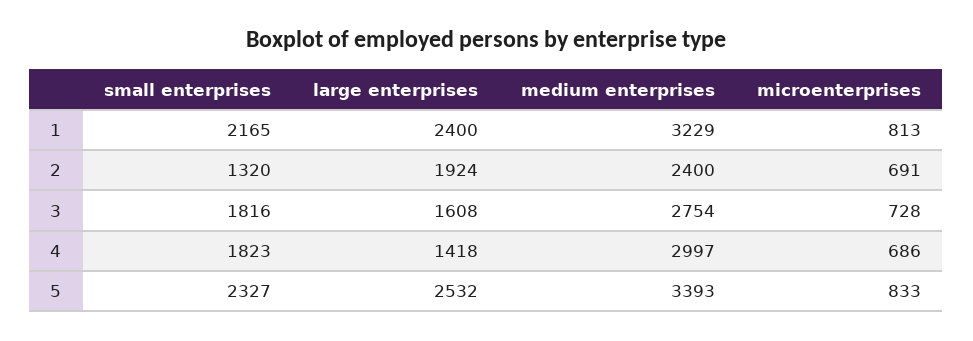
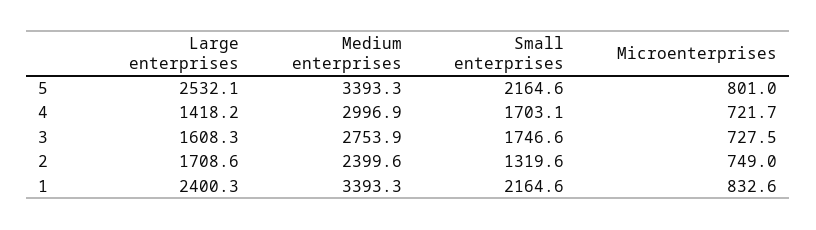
  {
    "small enterprises": {
      "1": 2164.6,
      "2": 1319.6,
-     "3": 1816,
+     "3": 1746.6,
-     "4": 1823,
+     "4": 1703.1,
-     "5": 2327
+     "5": 2164.6
    },
    "large enterprises": {
      "1": 2400.3,
-     "2": 1924,
+     "2": 1708.6,
      "3": 1608.3,
      "4": 1418.2,
      "5": 2532.1
    },
    "medium enterprises": {
-     "1": 3229,
+     "1": 3393.3,
      "2": 2399.6,
      "3": 2753.9,
      "4": 2996.9,
      "5": 3393.3
    },
    "microenterprises": {
-     "1": 813,
+     "1": 832.6,
-     "2": 691,
+     "2": 749,
      "3": 727.5,
-     "4": 686,
+     "4": 721.7,
-     "5": 833
+     "5": 801
    }
  }

